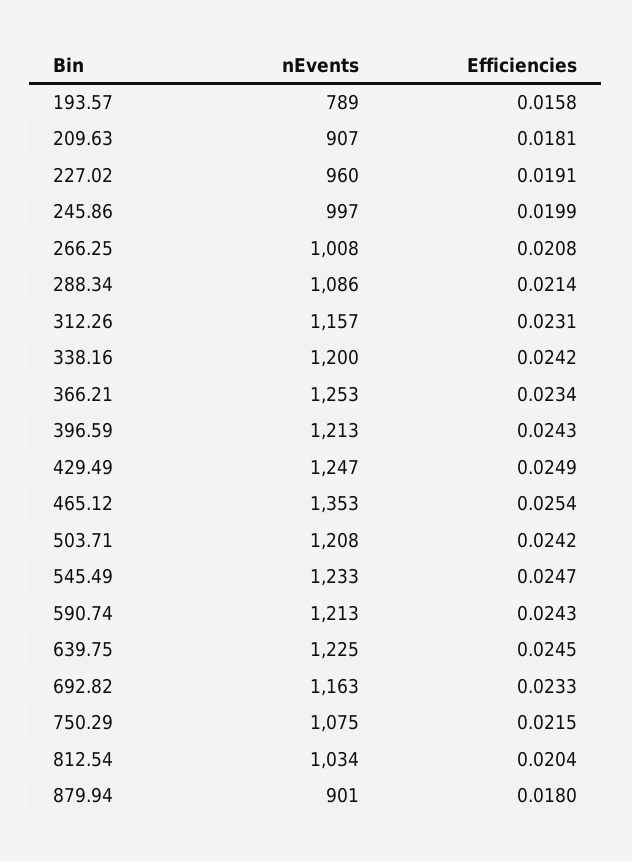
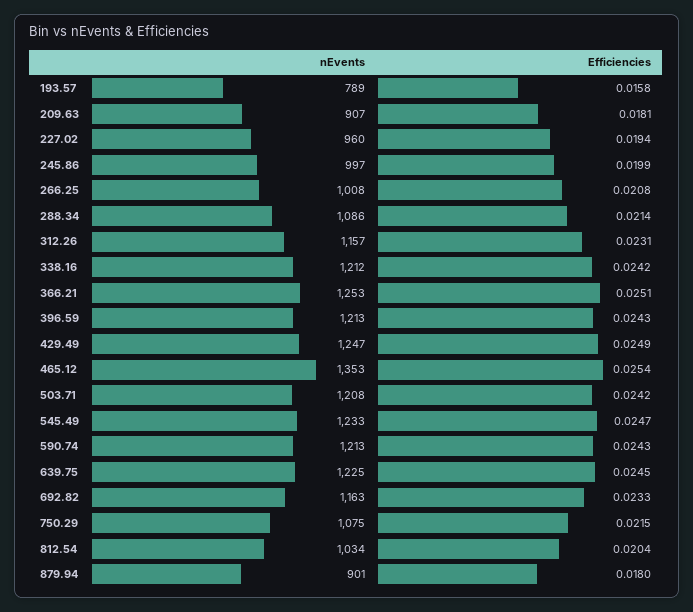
  {
    "nEvents": {
      "193.57": 789,
      "209.63": 907,
      "227.02": 960,
      "245.86": 997,
      "266.25": 1008,
      "288.34": 1086,
      "312.26": 1157,
-     "338.16": 1200,
+     "338.16": 1212,
      "366.21": 1253,
      "396.59": 1213,
      "429.49": 1247,
      "465.12": 1353,
      "503.71": 1208,
      "545.49": 1233,
      "590.74": 1213,
      "639.75": 1225,
      "692.82": 1163,
      "750.29": 1075,
      "812.54": 1034,
      "879.94": 901
    },
    "Efficiencies": {
      "193.57": 0.0158,
      "209.63": 0.0181,
-     "227.02": 0.0191,
+     "227.02": 0.0194,
      "245.86": 0.0199,
      "266.25": 0.0208,
      "288.34": 0.0214,
      "312.26": 0.0231,
      "338.16": 0.0242,
-     "366.21": 0.0234,
+     "366.21": 0.0251,
      "396.59": 0.0243,
      "429.49": 0.0249,
      "465.12": 0.0254,
      "503.71": 0.0242,
      "545.49": 0.0247,
      "590.74": 0.0243,
      "639.75": 0.0245,
      "692.82": 0.0233,
      "750.29": 0.0215,
      "812.54": 0.0204,
      "879.94": 0.018
    }
  }

